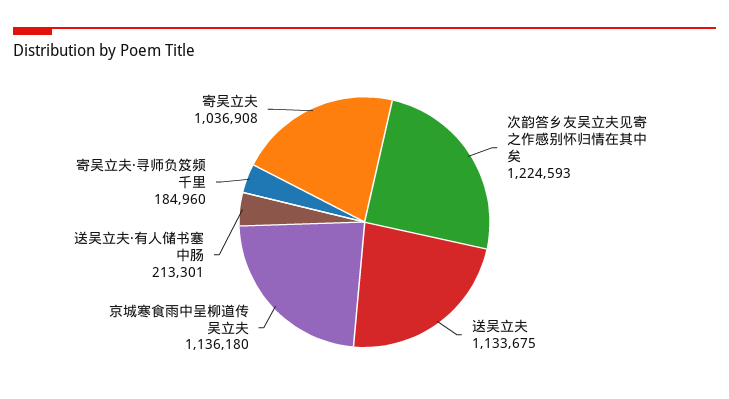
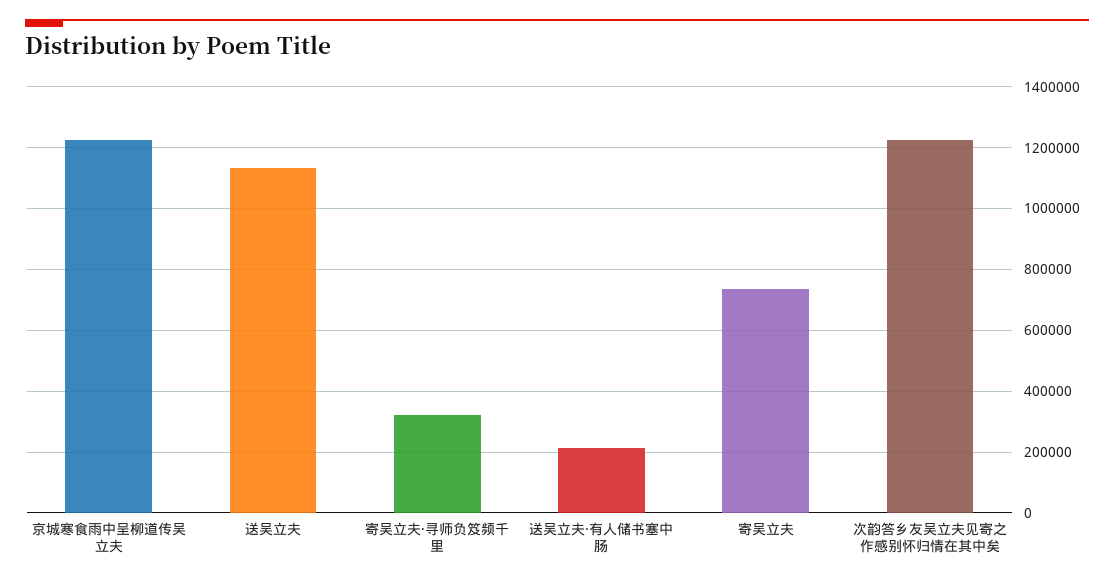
  {
    "次韵答乡友吴立夫见寄之作感别怀归情在其中矣": 1224593,
    "送吴立夫": 1133675,
-   "京城寒食雨中呈柳道传吴立夫": 1136180,
+   "京城寒食雨中呈柳道传吴立夫": 1220000,
    "送吴立夫·有人储书塞中肠": 213301,
-   "寄吴立夫·寻师负笈频千里": 184960,
+   "寄吴立夫·寻师负笈频千里": 320000,
-   "寄吴立夫": 1036908
+   "寄吴立夫": 740000
  }

